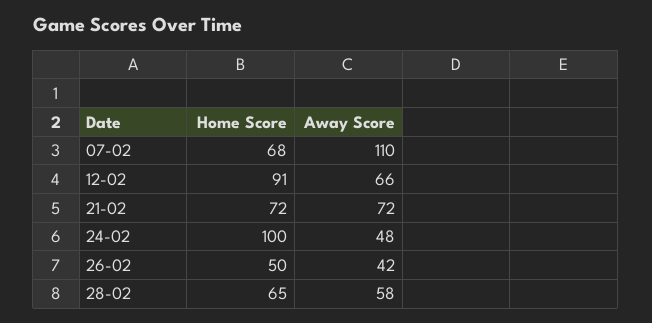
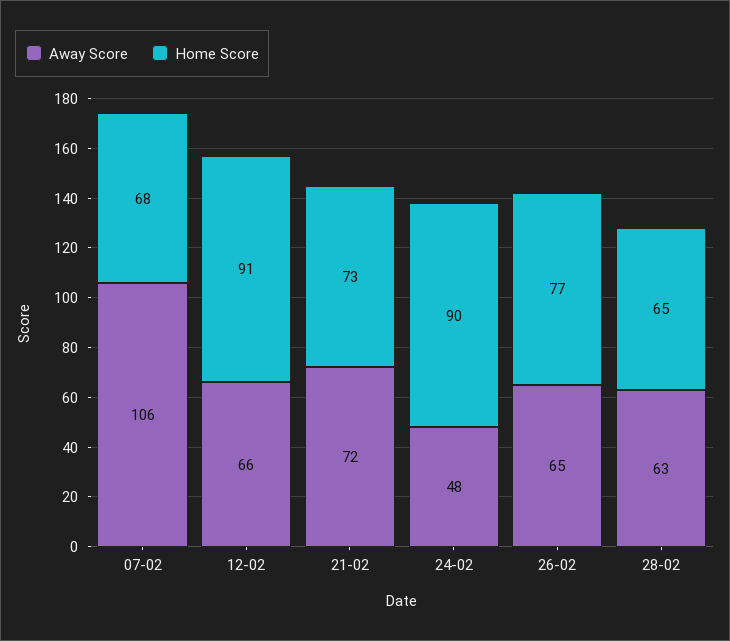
  {
    "Home Score": {
      "07-02": 68,
      "12-02": 91,
-     "21-02": 72,
+     "21-02": 73,
-     "24-02": 100,
+     "24-02": 90,
-     "26-02": 50,
+     "26-02": 77,
      "28-02": 65
    },
    "Away Score": {
-     "07-02": 110,
+     "07-02": 106,
      "12-02": 66,
      "21-02": 72,
      "24-02": 48,
-     "26-02": 42,
+     "26-02": 65,
-     "28-02": 58
+     "28-02": 63
    }
  }

